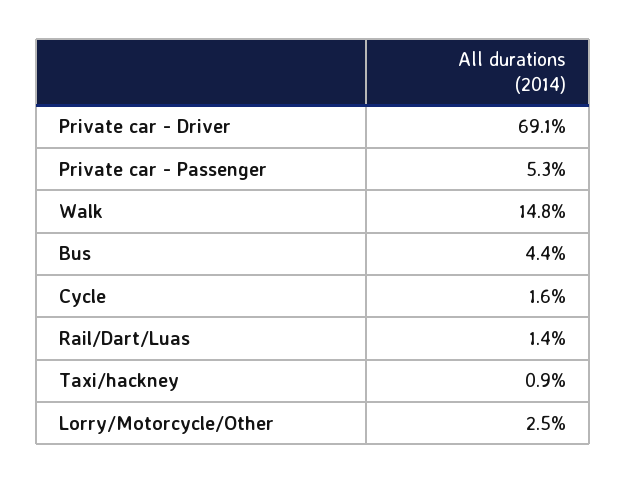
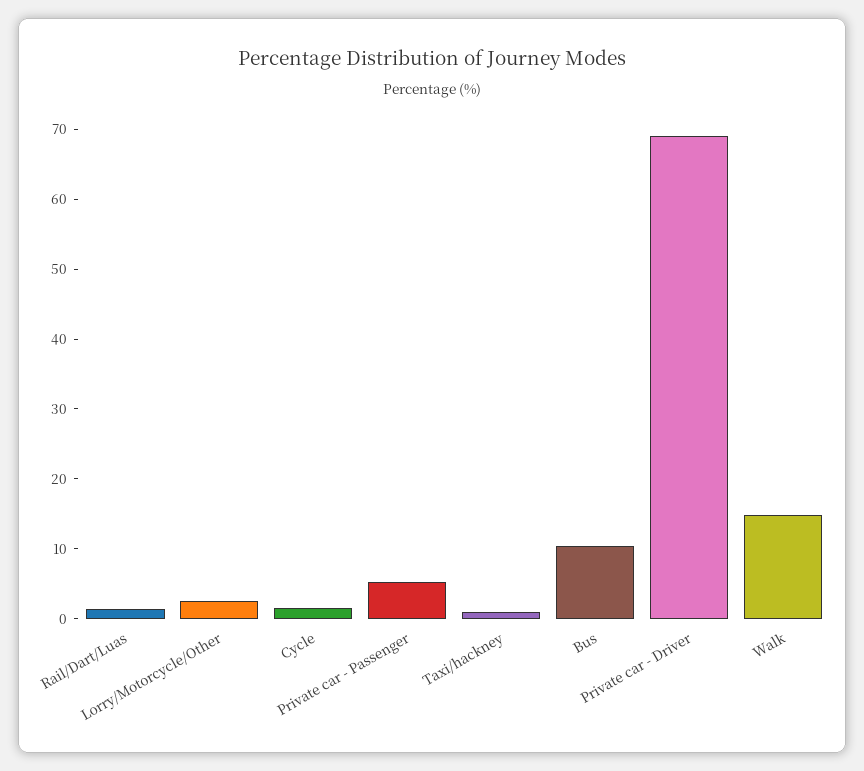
  {
    "Private car - Driver": 69.1,
    "Private car - Passenger": 5.3,
    "Walk": 14.8,
-   "Bus": 4.4,
+   "Bus": 10,
    "Cycle": 1.6,
    "Rail/Dart/Luas": 1.4,
    "Taxi/hackney": 0.9,
    "Lorry/Motorcycle/Other": 2.5
  }

